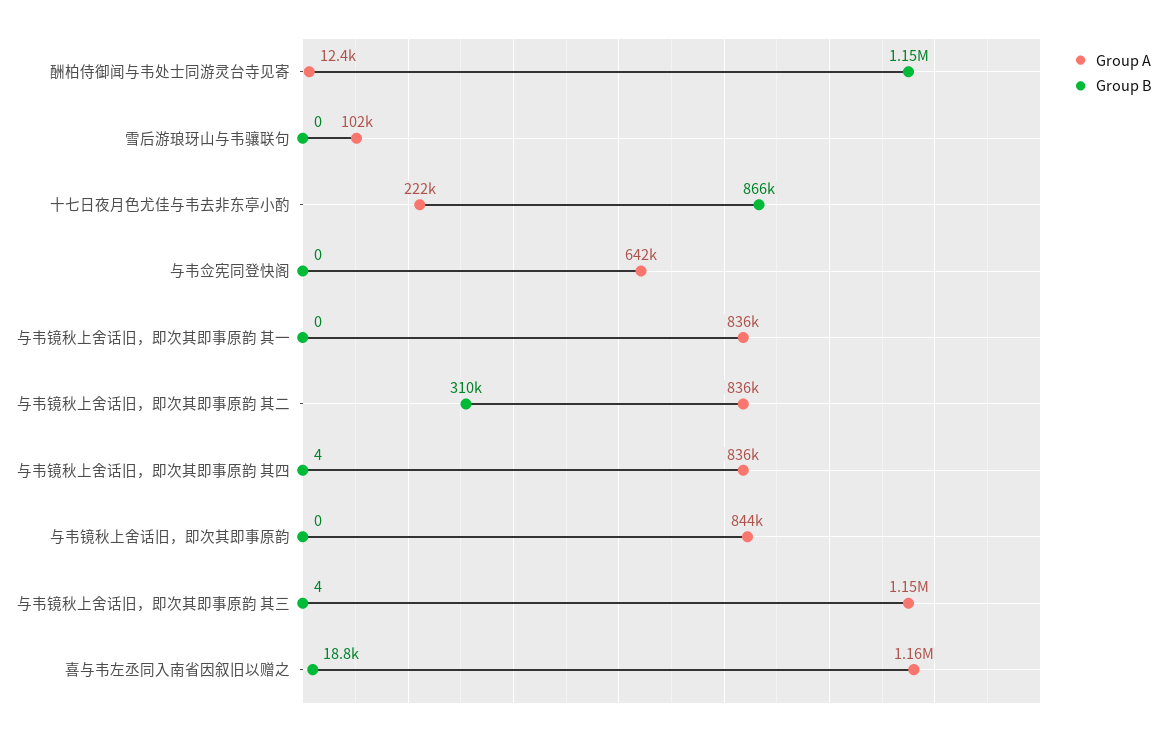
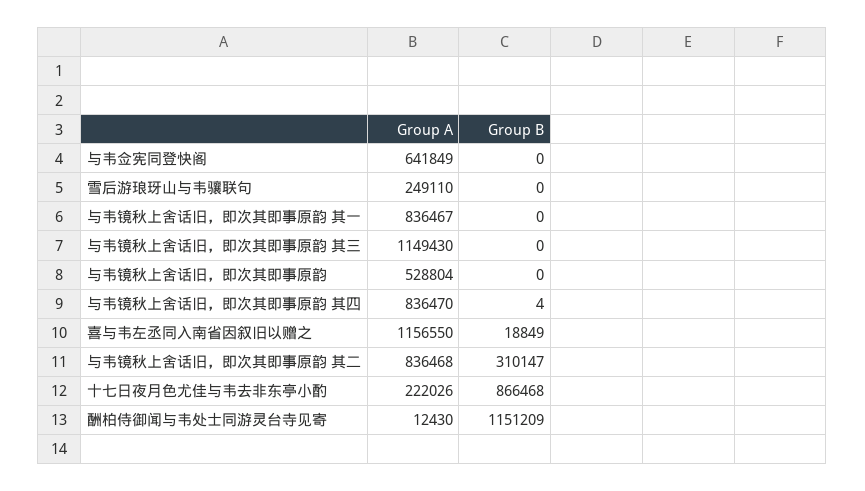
  {
    "Group A": {
      "酬柏侍御闻与韦处士同游灵台寺见寄": 12430,
-     "雪后游琅玡山与韦骧联句": 102000,
+     "雪后游琅玡山与韦骧联句": 249110,
      "十七日夜月色尤佳与韦去非东亭小酌": 222026,
      "与韦佥宪同登快阁": 641849,
      "与韦镜秋上舍话旧，即次其即事原韵 其一": 836467,
      "与韦镜秋上舍话旧，即次其即事原韵 其二": 836468,
      "与韦镜秋上舍话旧，即次其即事原韵 其四": 836470,
-     "与韦镜秋上舍话旧，即次其即事原韵": 844000,
+     "与韦镜秋上舍话旧，即次其即事原韵": 528804,
      "与韦镜秋上舍话旧，即次其即事原韵 其三": 1149430,
      "喜与韦左丞同入南省因叙旧以赠之": 1156550
    },
    "Group B": {
      "酬柏侍御闻与韦处士同游灵台寺见寄": 1151209,
      "雪后游琅玡山与韦骧联句": 0,
      "十七日夜月色尤佳与韦去非东亭小酌": 866468,
      "与韦佥宪同登快阁": 0,
      "与韦镜秋上舍话旧，即次其即事原韵 其一": 0,
      "与韦镜秋上舍话旧，即次其即事原韵 其二": 310147,
      "与韦镜秋上舍话旧，即次其即事原韵 其四": 4,
      "与韦镜秋上舍话旧，即次其即事原韵": 0,
-     "与韦镜秋上舍话旧，即次其即事原韵 其三": 4,
+     "与韦镜秋上舍话旧，即次其即事原韵 其三": 0,
      "喜与韦左丞同入南省因叙旧以赠之": 18849
    }
  }

